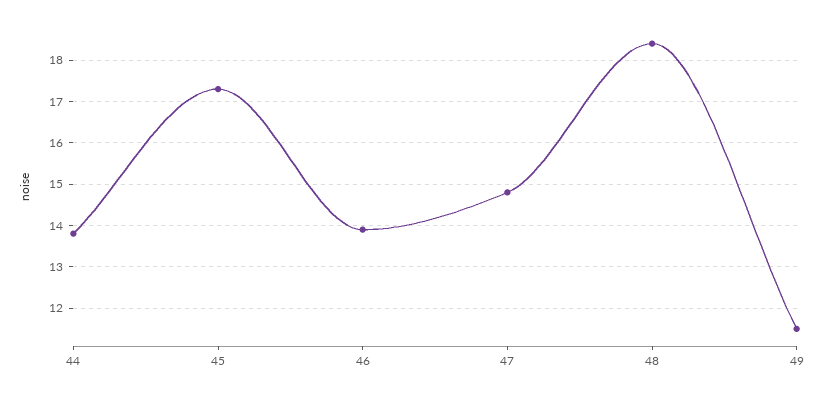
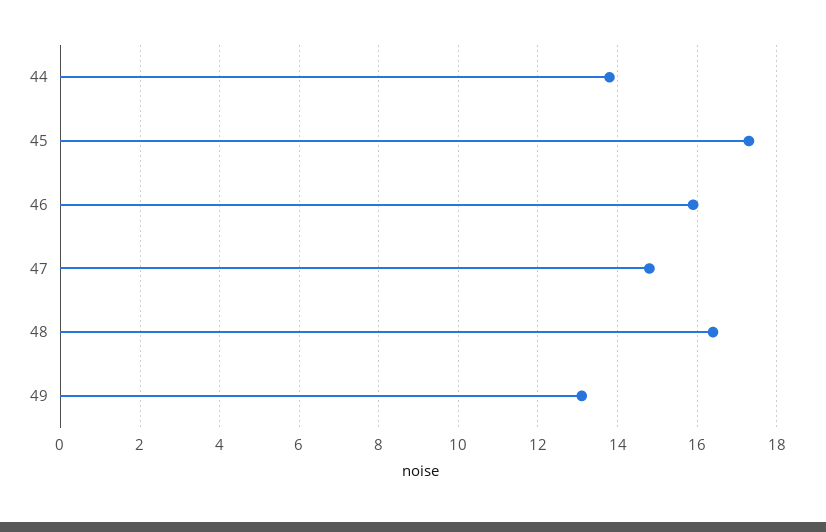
  {
    "44": 14,
    "45": 17.5,
-   "46": 14,
+   "46": 16,
    "47": 15,
-   "48": 18.5,
+   "48": 16.5,
-   "49": 11.5
+   "49": 13
  }

